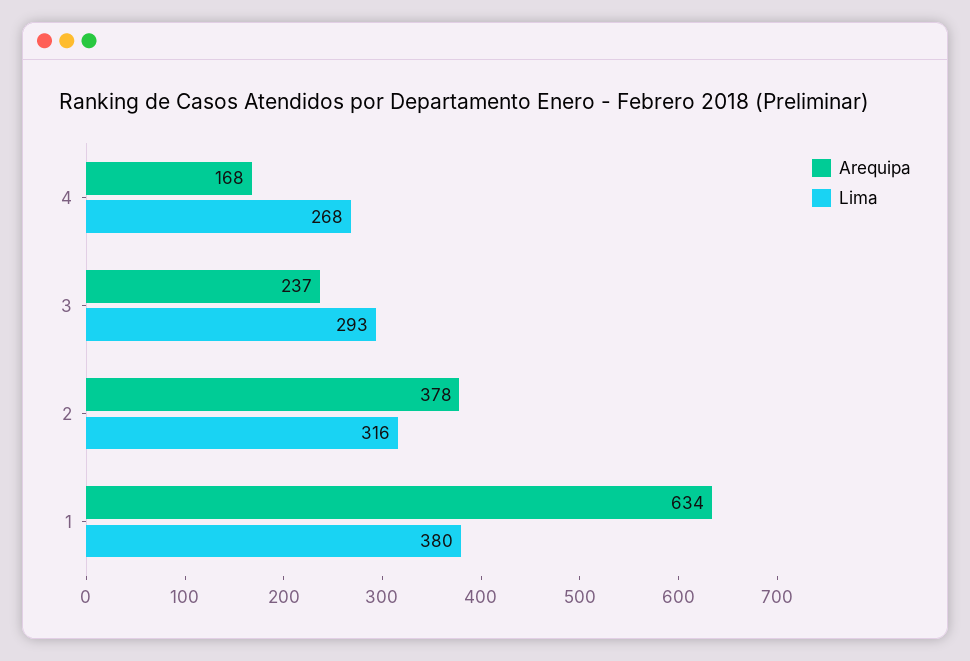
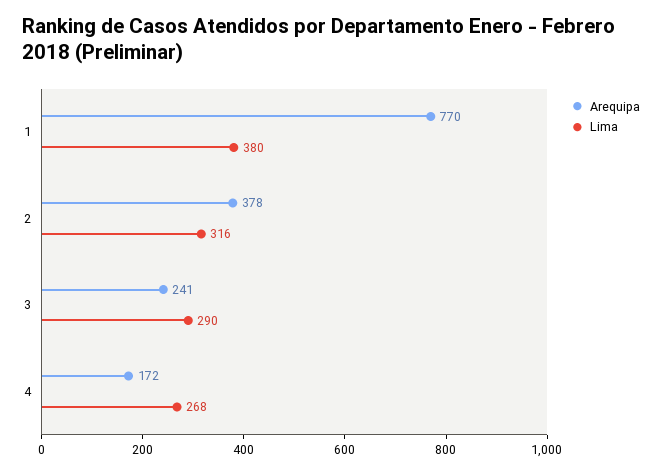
  {
    "Arequipa": {
-     "4": 168,
+     "4": 172,
-     "3": 237,
+     "3": 241,
      "2": 378,
-     "1": 634
+     "1": 770
    },
    "Lima": {
      "4": 268,
-     "3": 293,
+     "3": 290,
      "2": 316,
      "1": 380
    }
  }

